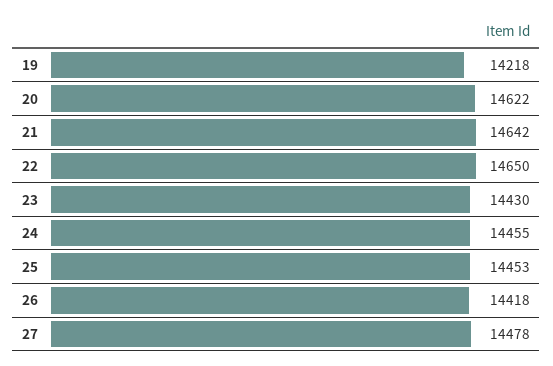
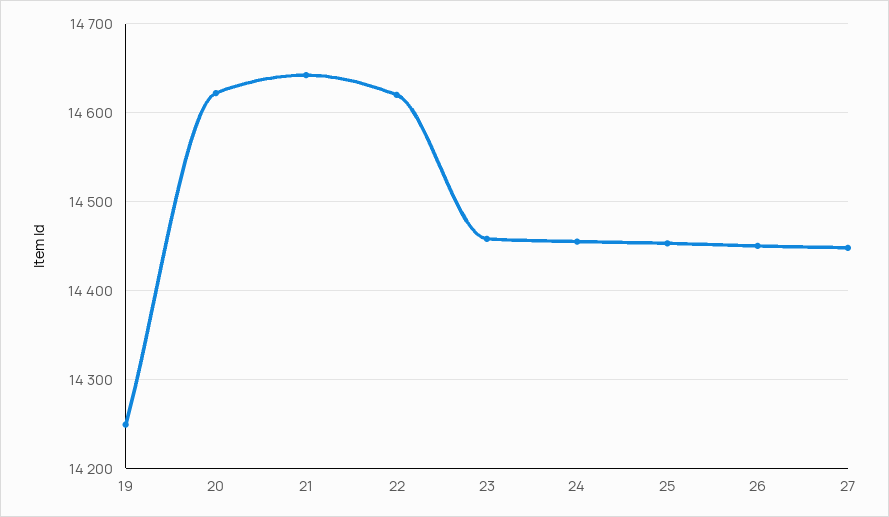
  {
-   "19": 14218,
+   "19": 14250,
    "20": 14622,
    "21": 14642,
-   "22": 14650,
+   "22": 14620,
-   "23": 14430,
+   "23": 14460,
    "24": 14455,
    "25": 14453,
-   "26": 14418,
+   "26": 14450,
-   "27": 14478
+   "27": 14450
  }

